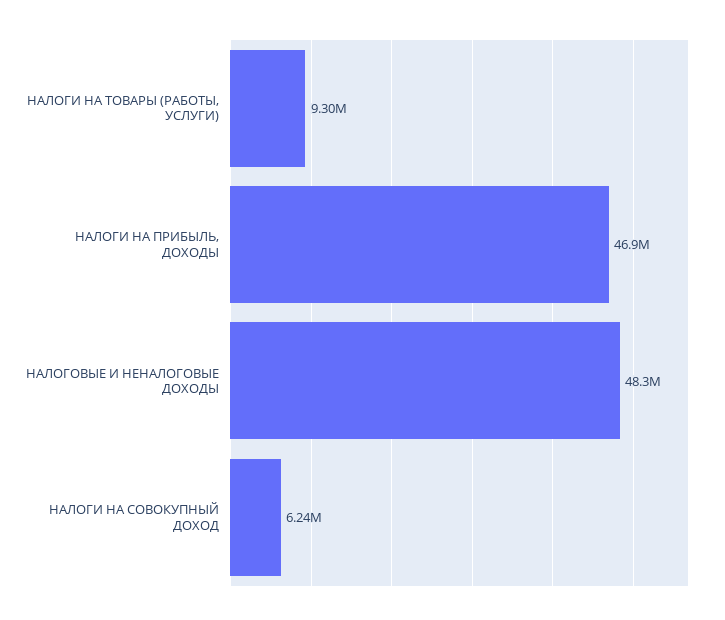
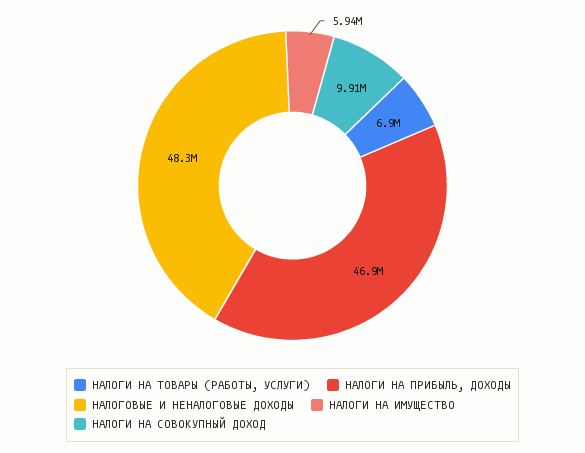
  {
-   "НАЛОГИ НА ТОВАРЫ (РАБОТЫ, УСЛУГИ)": 9300000,
+   "НАЛОГИ НА ТОВАРЫ (РАБОТЫ, УСЛУГИ)": 6900000,
    "НАЛОГИ НА ПРИБЫЛЬ, ДОХОДЫ": 46900000,
    "НАЛОГОВЫЕ И НЕНАЛОГОВЫЕ ДОХОДЫ": 48300000,
-   "НАЛОГИ НА СОВОКУПНЫЙ ДОХОД": 6240000
+   "НАЛОГИ НА СОВОКУПНЫЙ ДОХОД": 9910000,
+   "НАЛОГИ НА ИМУЩЕСТВО": 5940000
  }

